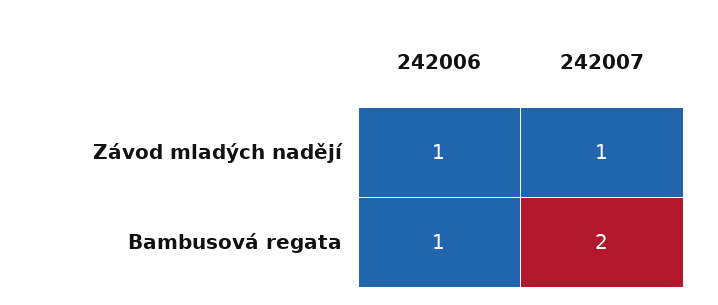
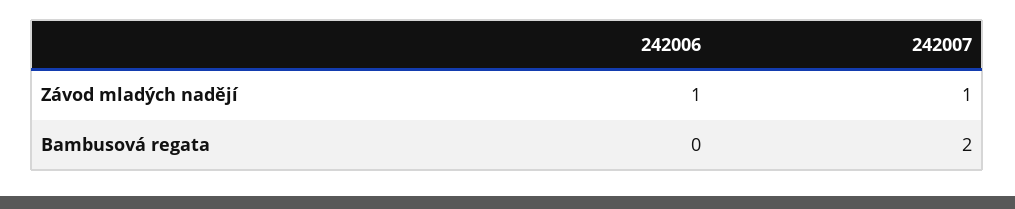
  {
    "242006": {
      "Závod mladých nadějí": 1,
-     "Bambusová regata": 1
+     "Bambusová regata": 0
    },
    "242007": {
      "Závod mladých nadějí": 1,
      "Bambusová regata": 2
    }
  }

